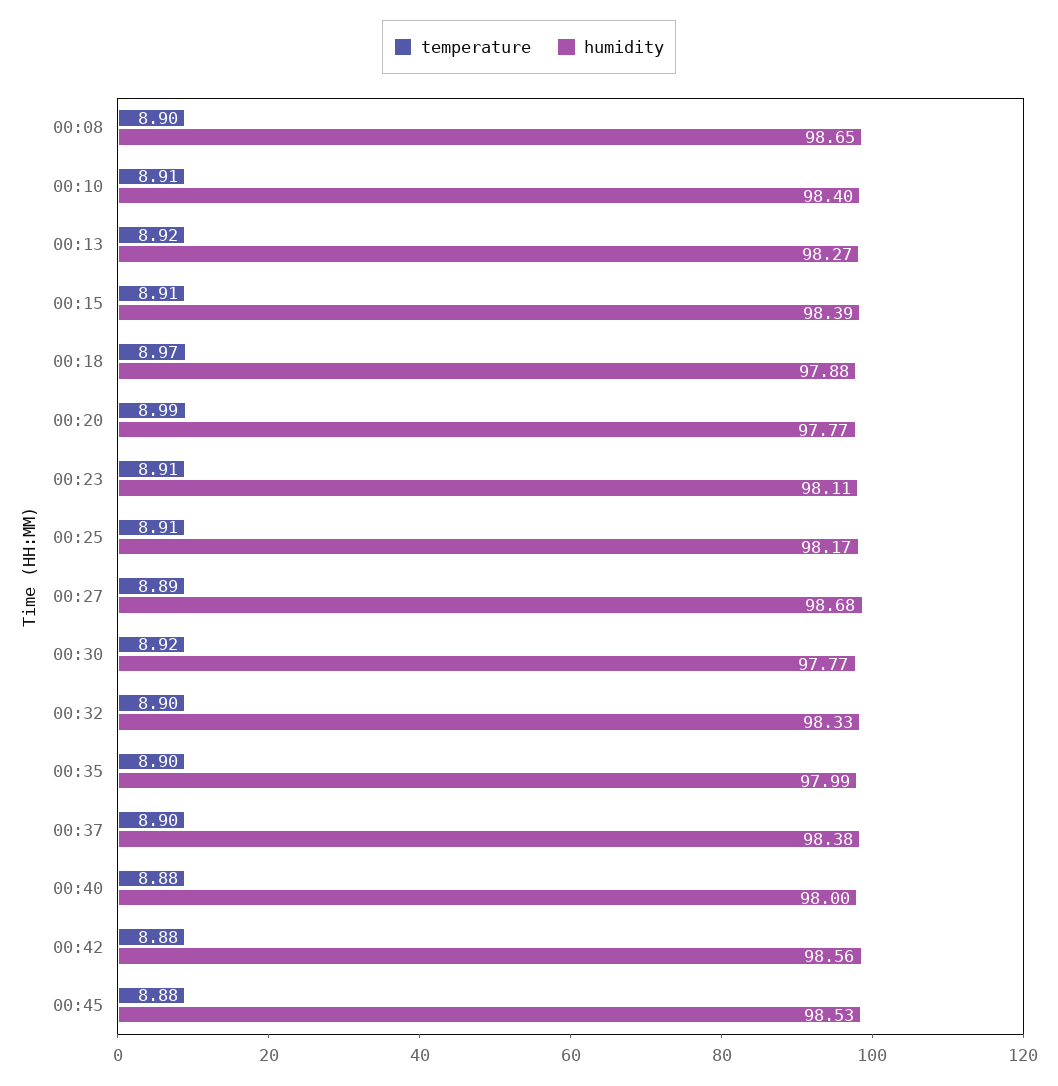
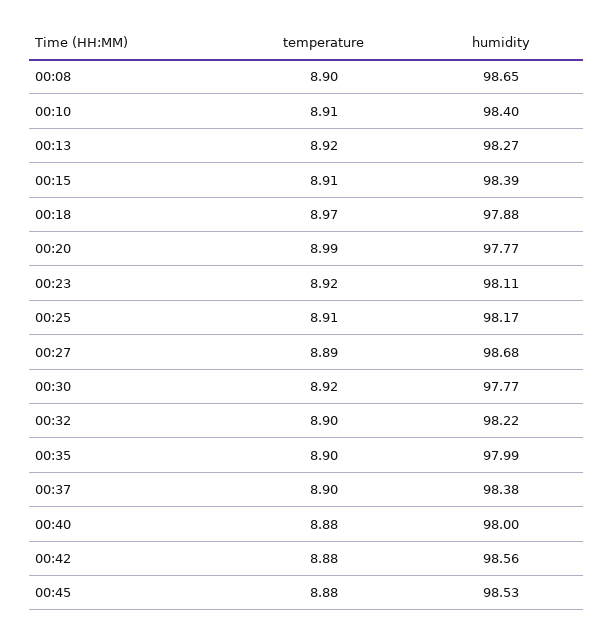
  {
    "temperature": {
      "00:08": 8.9,
      "00:10": 8.91,
      "00:13": 8.92,
      "00:15": 8.91,
      "00:18": 8.97,
      "00:20": 8.99,
-     "00:23": 8.91,
+     "00:23": 8.92,
      "00:25": 8.91,
      "00:27": 8.89,
      "00:30": 8.92,
      "00:32": 8.9,
      "00:35": 8.9,
      "00:37": 8.9,
      "00:40": 8.88,
      "00:42": 8.88,
      "00:45": 8.88
    },
    "humidity": {
      "00:08": 98.65,
      "00:10": 98.4,
      "00:13": 98.27,
      "00:15": 98.39,
      "00:18": 97.88,
      "00:20": 97.77,
      "00:23": 98.11,
      "00:25": 98.17,
      "00:27": 98.68,
      "00:30": 97.77,
-     "00:32": 98.33,
+     "00:32": 98.22,
      "00:35": 97.99,
      "00:37": 98.38,
      "00:40": 98,
      "00:42": 98.56,
      "00:45": 98.53
    }
  }

